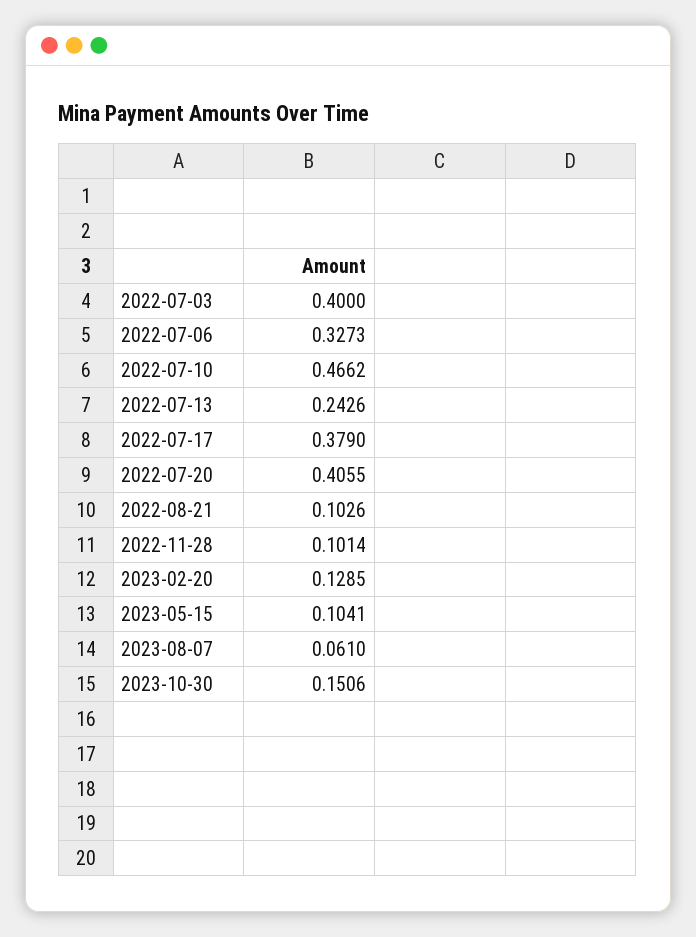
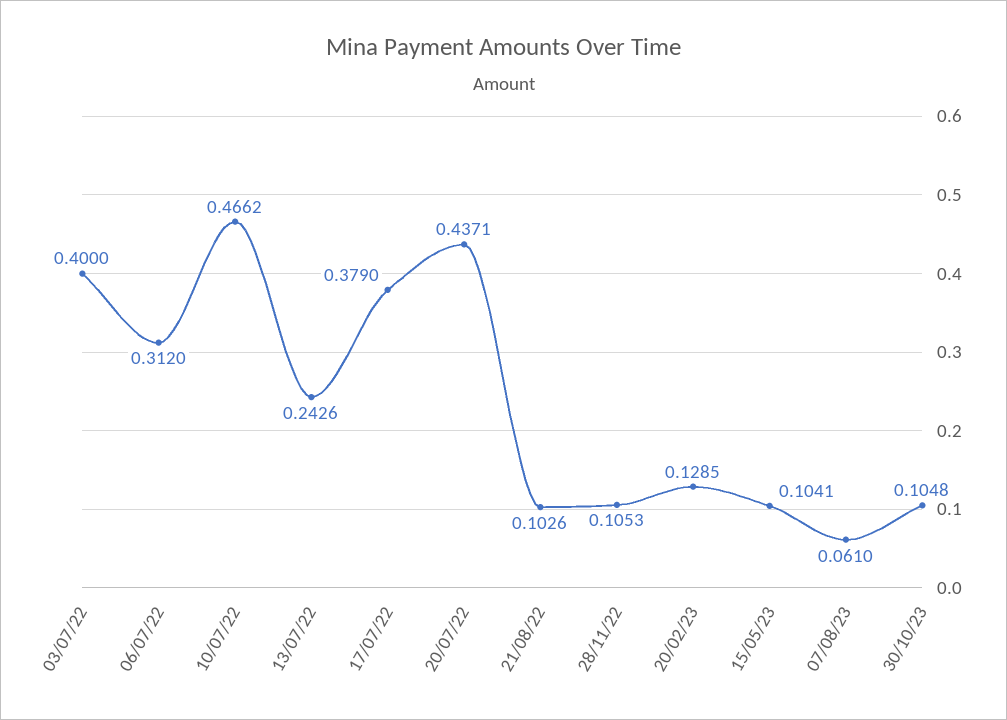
  {
    "2022-07-03": 0.4,
-   "2022-07-06": 0.3273,
+   "2022-07-06": 0.312,
    "2022-07-10": 0.4662,
    "2022-07-13": 0.2426,
    "2022-07-17": 0.379,
-   "2022-07-20": 0.4055,
+   "2022-07-20": 0.4371,
    "2022-08-21": 0.1026,
-   "2022-11-28": 0.1014,
+   "2022-11-28": 0.1053,
    "2023-02-20": 0.1285,
    "2023-05-15": 0.1041,
    "2023-08-07": 0.061,
-   "2023-10-30": 0.1506
+   "2023-10-30": 0.1048
  }

